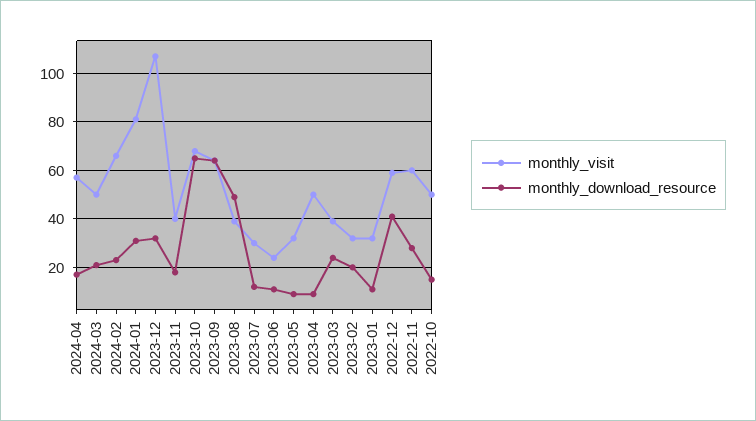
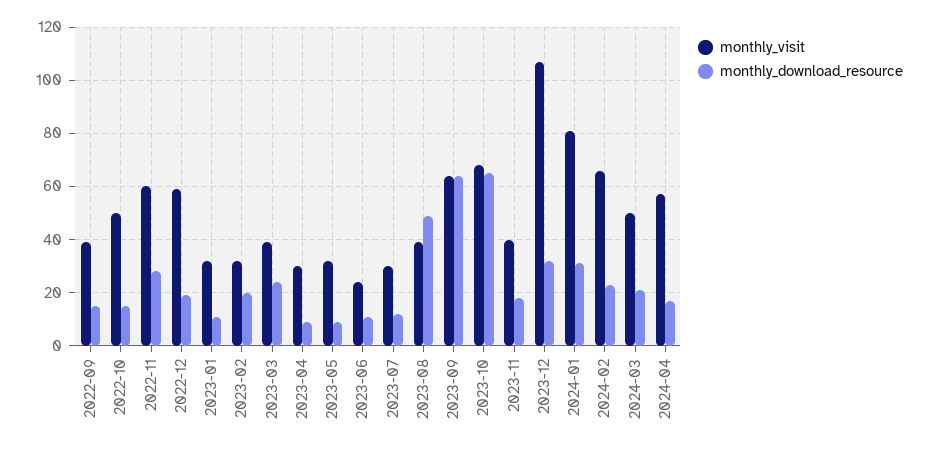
  {
    "monthly_visit": {
      "2024-04": 55,
      "2024-03": 50,
      "2024-02": 65,
      "2024-01": 80,
      "2023-12": 105,
      "2023-11": 40,
      "2023-10": 70,
      "2023-09": 65,
      "2023-08": 40,
      "2023-07": 30,
      "2023-06": 25,
      "2023-05": 30,
-     "2023-04": 50,
+     "2023-04": 30,
      "2023-03": 40,
      "2023-02": 30,
      "2023-01": 30,
      "2022-12": 60,
      "2022-11": 60,
-     "2022-10": 50
+     "2022-10": 50,
+     "2022-09": 40
    },
    "monthly_download_resource": {
      "2024-04": 15,
      "2024-03": 20,
      "2024-02": 25,
      "2024-01": 30,
      "2023-12": 30,
      "2023-11": 20,
      "2023-10": 65,
      "2023-09": 65,
      "2023-08": 50,
      "2023-07": 10,
      "2023-06": 10,
      "2023-05": 10,
      "2023-04": 10,
      "2023-03": 25,
      "2023-02": 20,
      "2023-01": 10,
-     "2022-12": 40,
+     "2022-12": 20,
      "2022-11": 30,
-     "2022-10": 15
+     "2022-10": 15,
+     "2022-09": 15
    }
  }

